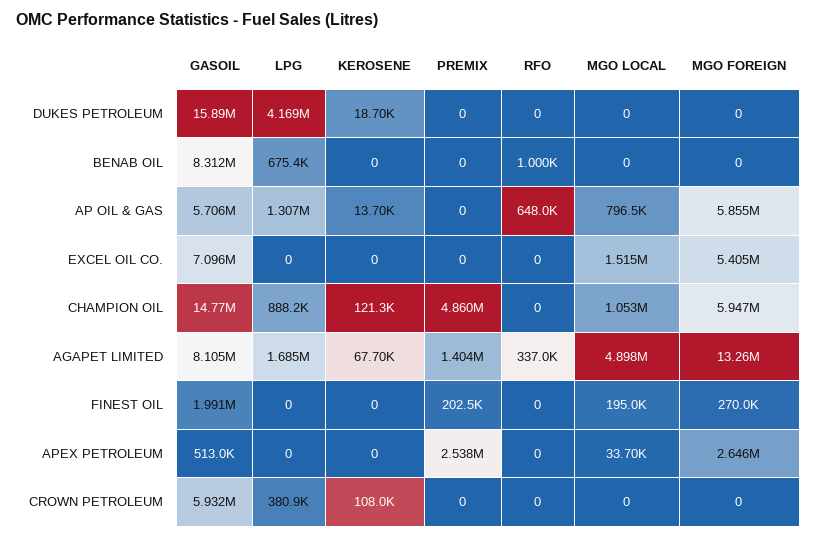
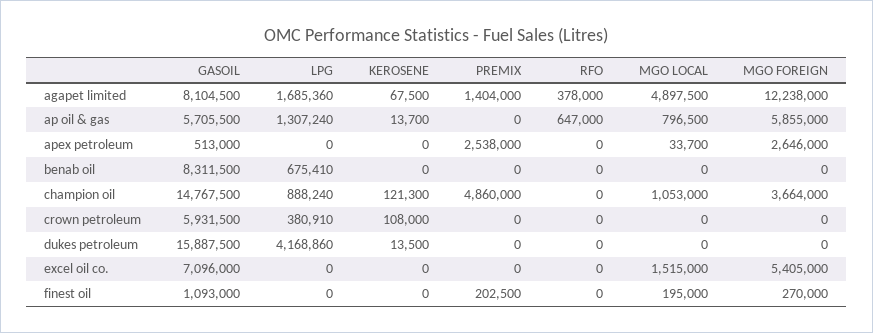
  {
    "GASOIL": {
      "DUKES PETROLEUM": 15887500,
      "BENAB OIL": 8311500,
      "AP OIL & GAS": 5705500,
      "EXCEL OIL CO.": 7096000,
      "CHAMPION OIL": 14767500,
      "AGAPET LIMITED": 8104500,
-     "FINEST OIL": 1991000,
+     "FINEST OIL": 1093000,
      "APEX PETROLEUM": 513000,
      "CROWN PETROLEUM": 5931500
    },
    "LPG": {
      "DUKES PETROLEUM": 4168860,
      "BENAB OIL": 675410,
      "AP OIL & GAS": 1307240,
      "EXCEL OIL CO.": 0,
      "CHAMPION OIL": 888240,
      "AGAPET LIMITED": 1685360,
      "FINEST OIL": 0,
      "APEX PETROLEUM": 0,
      "CROWN PETROLEUM": 380910
    },
    "KEROSENE": {
-     "DUKES PETROLEUM": 18700,
+     "DUKES PETROLEUM": 13500,
      "BENAB OIL": 0,
      "AP OIL & GAS": 13700,
      "EXCEL OIL CO.": 0,
      "CHAMPION OIL": 121300,
-     "AGAPET LIMITED": 67700,
+     "AGAPET LIMITED": 67500,
      "FINEST OIL": 0,
      "APEX PETROLEUM": 0,
      "CROWN PETROLEUM": 108000
    },
    "PREMIX": {
      "DUKES PETROLEUM": 0,
      "BENAB OIL": 0,
      "AP OIL & GAS": 0,
      "EXCEL OIL CO.": 0,
      "CHAMPION OIL": 4860000,
      "AGAPET LIMITED": 1404000,
      "FINEST OIL": 202500,
      "APEX PETROLEUM": 2538000,
      "CROWN PETROLEUM": 0
    },
    "RFO": {
      "DUKES PETROLEUM": 0,
-     "BENAB OIL": 1000,
+     "BENAB OIL": 0,
-     "AP OIL & GAS": 648000,
+     "AP OIL & GAS": 647000,
      "EXCEL OIL CO.": 0,
      "CHAMPION OIL": 0,
-     "AGAPET LIMITED": 337000,
+     "AGAPET LIMITED": 378000,
      "FINEST OIL": 0,
      "APEX PETROLEUM": 0,
      "CROWN PETROLEUM": 0
    },
    "MGO LOCAL": {
      "DUKES PETROLEUM": 0,
      "BENAB OIL": 0,
      "AP OIL & GAS": 796500,
      "EXCEL OIL CO.": 1515000,
      "CHAMPION OIL": 1053000,
      "AGAPET LIMITED": 4897500,
      "FINEST OIL": 195000,
      "APEX PETROLEUM": 33700,
      "CROWN PETROLEUM": 0
    },
    "MGO FOREIGN": {
      "DUKES PETROLEUM": 0,
      "BENAB OIL": 0,
      "AP OIL & GAS": 5855000,
      "EXCEL OIL CO.": 5405000,
-     "CHAMPION OIL": 5947000,
+     "CHAMPION OIL": 3664000,
-     "AGAPET LIMITED": 13260000,
+     "AGAPET LIMITED": 12238000,
      "FINEST OIL": 270000,
      "APEX PETROLEUM": 2646000,
      "CROWN PETROLEUM": 0
    }
  }

